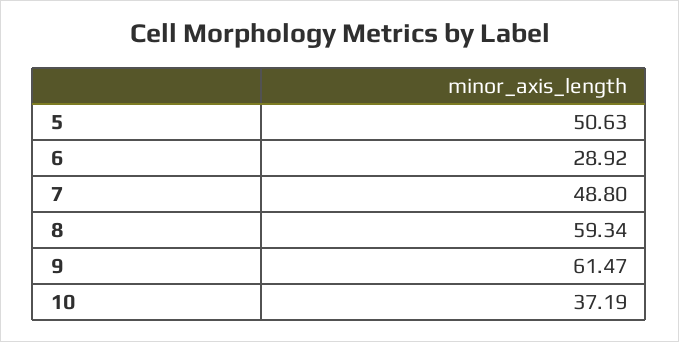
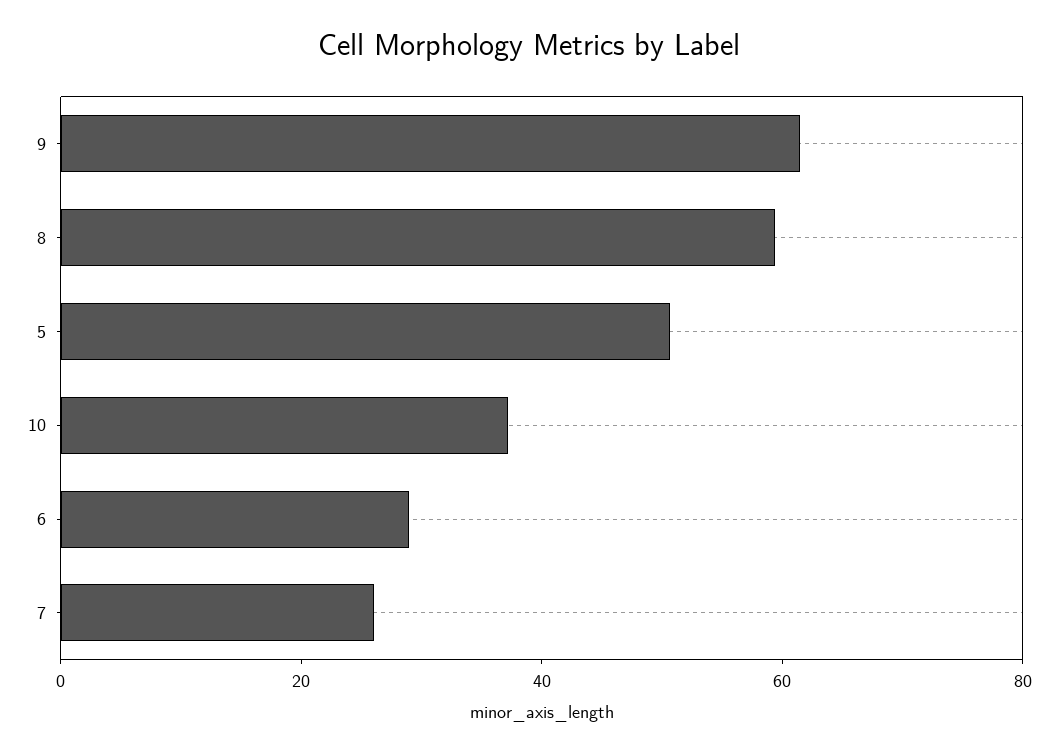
  {
    "5": 50.63,
    "6": 28.92,
-   "7": 48.8,
+   "7": 25,
    "8": 59.34,
    "9": 61.47,
    "10": 37.19
  }

